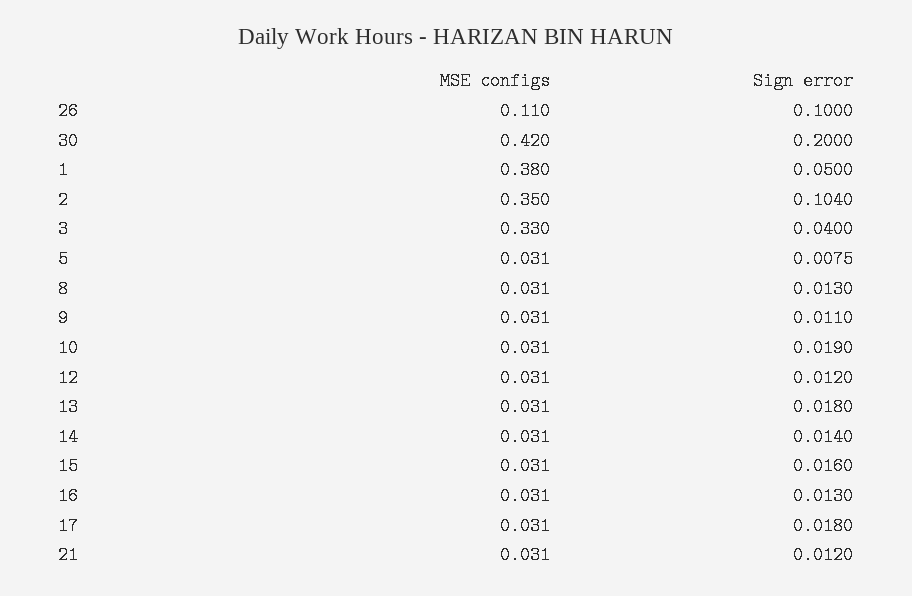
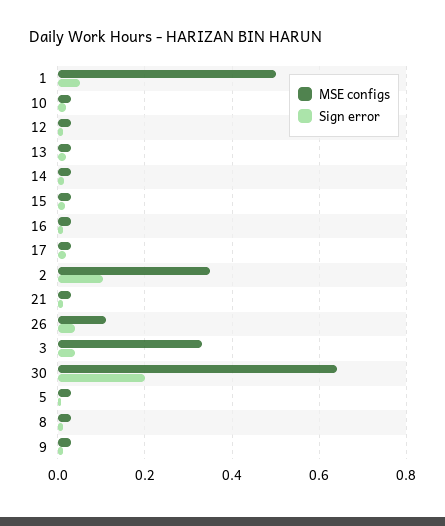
  {
    "MSE configs": {
      "26": 0.11,
-     "30": 0.42,
+     "30": 0.64,
-     "1": 0.38,
+     "1": 0.5,
      "2": 0.35,
      "3": 0.33,
      "5": 0.031,
      "8": 0.031,
      "9": 0.031,
      "10": 0.031,
      "12": 0.031,
      "13": 0.031,
      "14": 0.031,
      "15": 0.031,
      "16": 0.031,
      "17": 0.031,
      "21": 0.031
    },
    "Sign error": {
-     "26": 0.1,
+     "26": 0.04,
      "30": 0.2,
      "1": 0.05,
      "2": 0.104,
      "3": 0.04,
      "5": 0.0075,
      "8": 0.013,
      "9": 0.011,
      "10": 0.019,
      "12": 0.012,
      "13": 0.018,
      "14": 0.014,
      "15": 0.016,
      "16": 0.013,
      "17": 0.018,
      "21": 0.012
    }
  }

